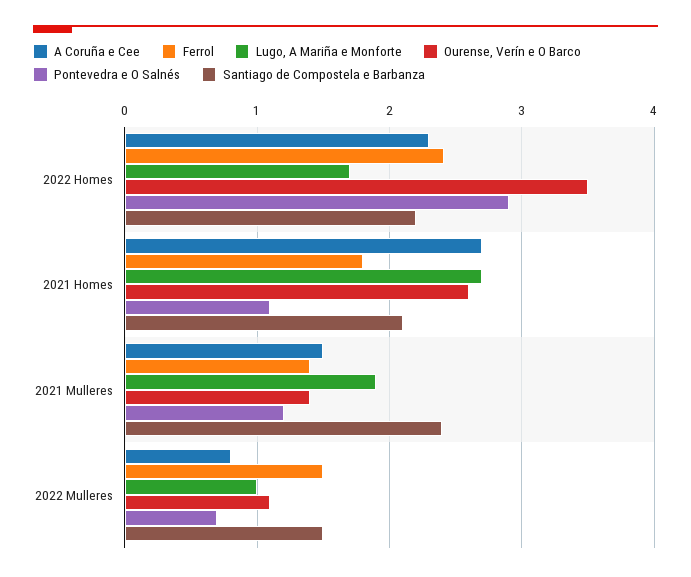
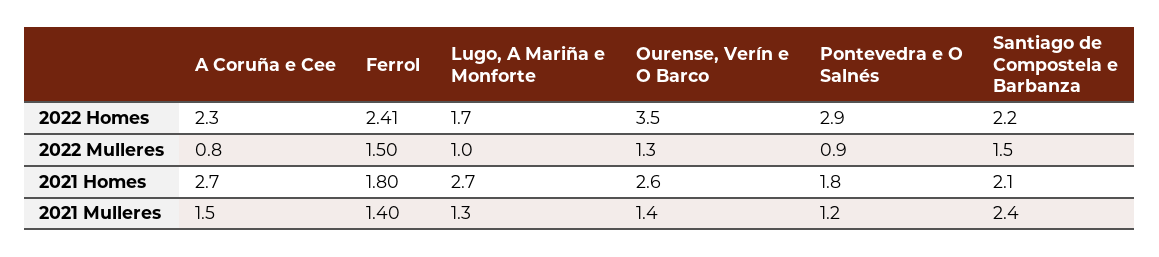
  {
    "A Coruña e Cee": {
      "2022 Homes": 2.3,
      "2021 Homes": 2.7,
      "2021 Mulleres": 1.5,
      "2022 Mulleres": 0.8
    },
    "Ferrol": {
      "2022 Homes": 2.41,
      "2021 Homes": 1.8,
      "2021 Mulleres": 1.4,
      "2022 Mulleres": 1.5
    },
    "Lugo, A Mariña e Monforte": {
      "2022 Homes": 1.7,
      "2021 Homes": 2.7,
-     "2021 Mulleres": 1.9,
+     "2021 Mulleres": 1.3,
      "2022 Mulleres": 1
    },
    "Ourense, Verín e O Barco": {
      "2022 Homes": 3.5,
      "2021 Homes": 2.6,
      "2021 Mulleres": 1.4,
-     "2022 Mulleres": 1.1
+     "2022 Mulleres": 1.3
    },
    "Pontevedra e O Salnés": {
      "2022 Homes": 2.9,
-     "2021 Homes": 1.1,
+     "2021 Homes": 1.8,
      "2021 Mulleres": 1.2,
-     "2022 Mulleres": 0.7
+     "2022 Mulleres": 0.9
    },
    "Santiago de Compostela e Barbanza": {
      "2022 Homes": 2.2,
      "2021 Homes": 2.1,
      "2021 Mulleres": 2.4,
      "2022 Mulleres": 1.5
    }
  }

